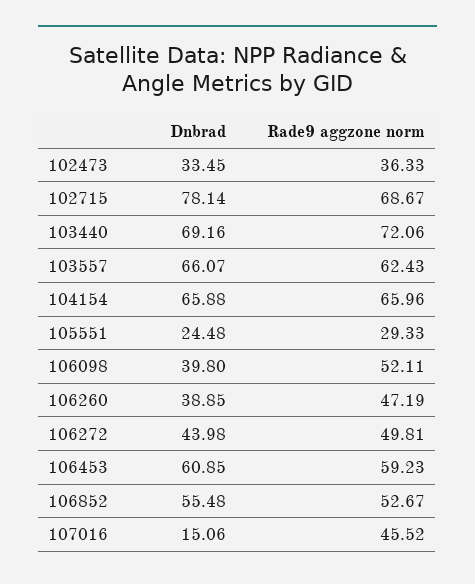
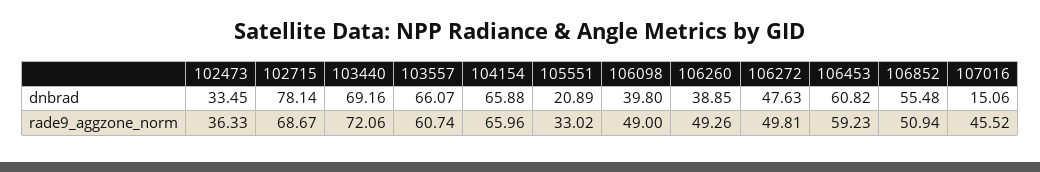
  {
    "Dnbrad": {
      "102473": 33.45,
      "102715": 78.14,
      "103440": 69.16,
      "103557": 66.07,
      "104154": 65.88,
-     "105551": 24.48,
+     "105551": 20.89,
      "106098": 39.8,
      "106260": 38.85,
-     "106272": 43.98,
+     "106272": 47.63,
-     "106453": 60.85,
+     "106453": 60.82,
      "106852": 55.48,
      "107016": 15.06
    },
    "Rade9 aggzone norm": {
      "102473": 36.33,
      "102715": 68.67,
      "103440": 72.06,
-     "103557": 62.43,
+     "103557": 60.74,
      "104154": 65.96,
-     "105551": 29.33,
+     "105551": 33.02,
-     "106098": 52.11,
+     "106098": 49,
-     "106260": 47.19,
+     "106260": 49.26,
      "106272": 49.81,
      "106453": 59.23,
-     "106852": 52.67,
+     "106852": 50.94,
      "107016": 45.52
    }
  }

